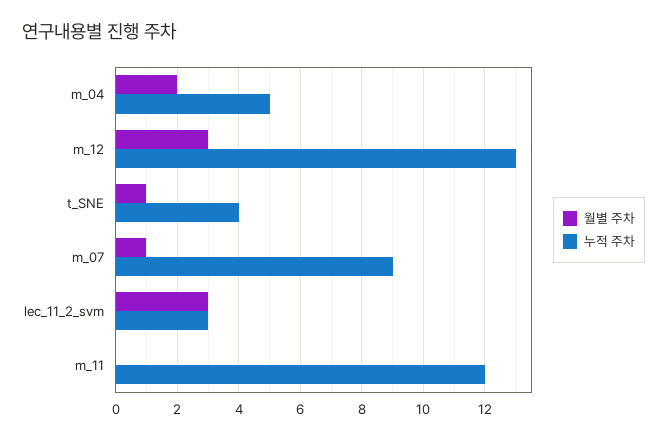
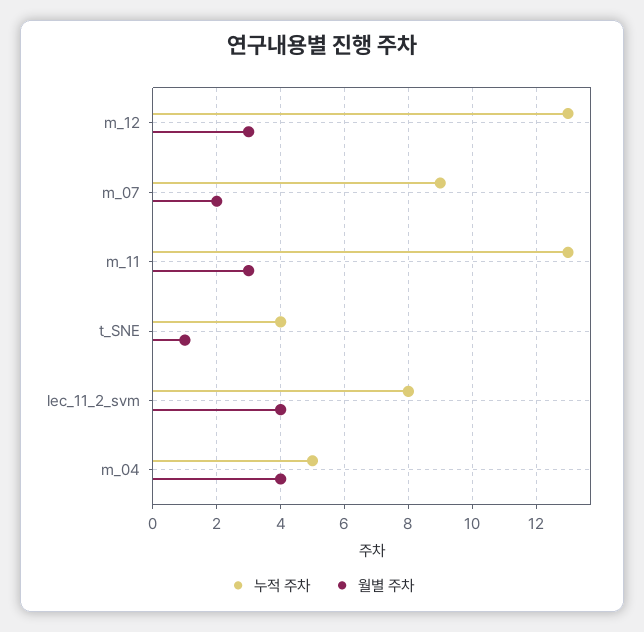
  {
    "월별 주차": {
-     "m_04": 2,
+     "m_04": 4,
      "m_12": 3,
      "t_SNE": 1,
-     "m_07": 1,
+     "m_07": 2,
-     "lec_11_2_svm": 3,
+     "lec_11_2_svm": 4,
-     "m_11": 0
+     "m_11": 3
    },
    "누적 주차": {
      "m_04": 5,
      "m_12": 13,
      "t_SNE": 4,
      "m_07": 9,
-     "lec_11_2_svm": 3,
+     "lec_11_2_svm": 8,
-     "m_11": 12
+     "m_11": 13
    }
  }

